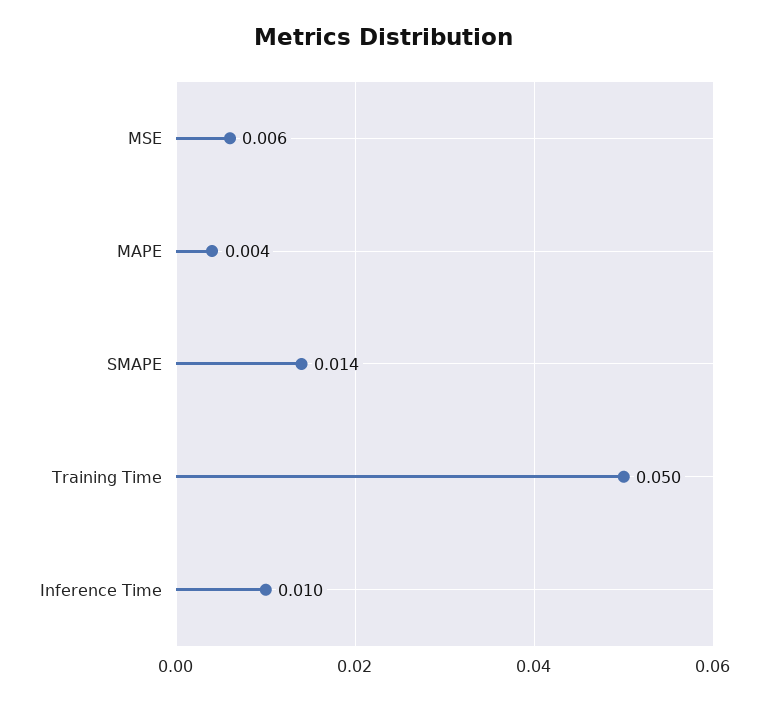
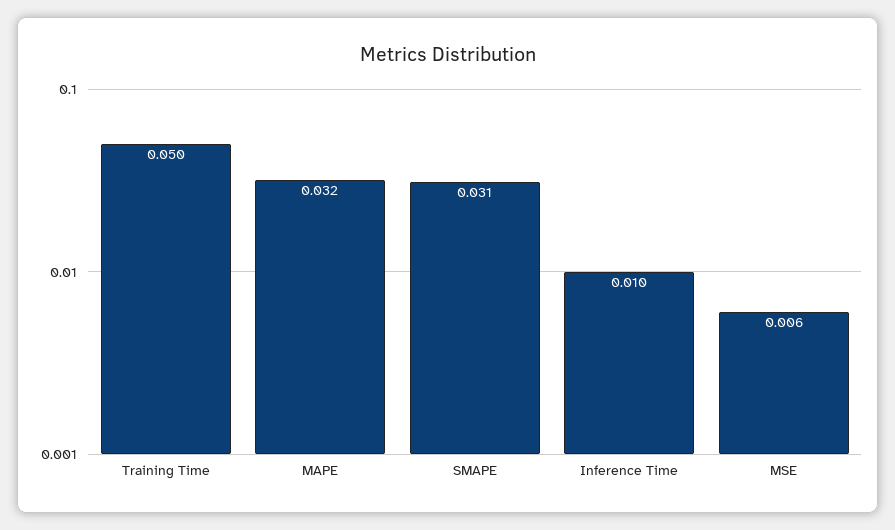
  {
    "MSE": 0.006,
-   "MAPE": 0.004,
+   "MAPE": 0.032,
-   "SMAPE": 0.014,
+   "SMAPE": 0.031,
    "Training Time": 0.05,
    "Inference Time": 0.01
  }

